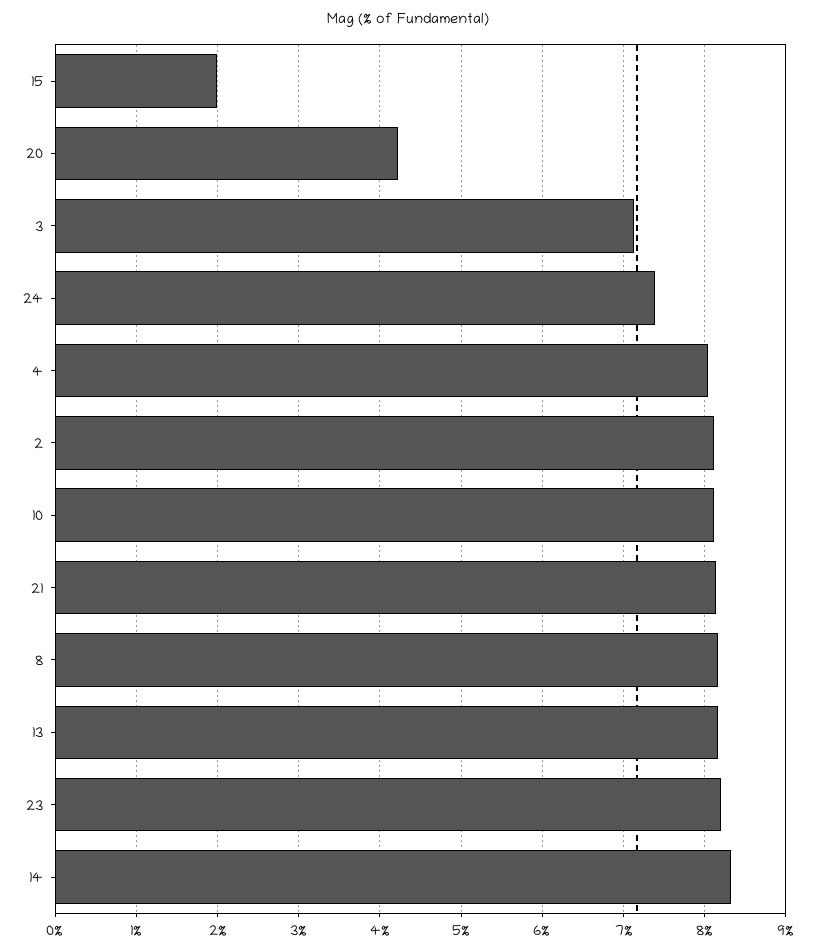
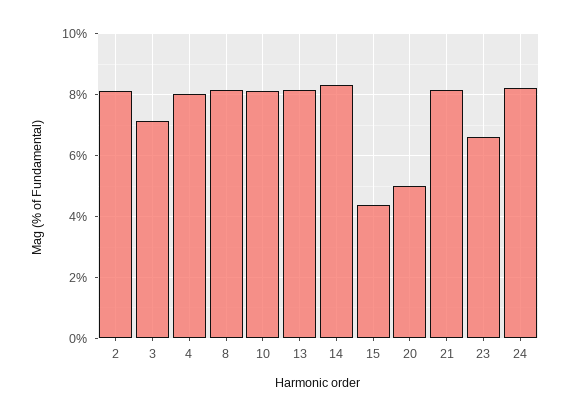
  {
-   "15": 2,
+   "15": 4.4,
-   "20": 4.2,
+   "20": 5,
    "3": 7.1,
-   "24": 7.4,
+   "24": 8.2,
    "4": 8,
    "2": 8.1,
    "10": 8.1,
    "21": 8.1,
    "8": 8.2,
    "13": 8.2,
-   "23": 8.2,
+   "23": 6.6,
    "14": 8.3
  }

